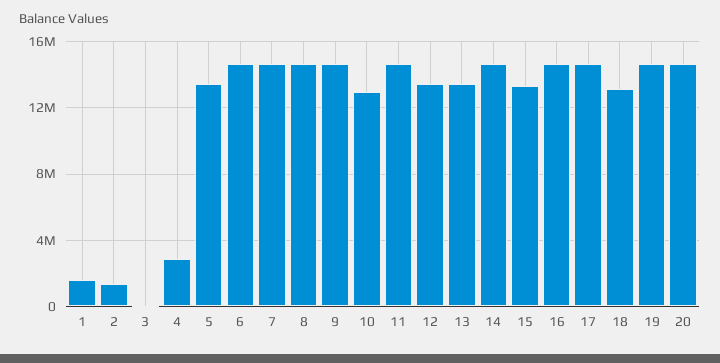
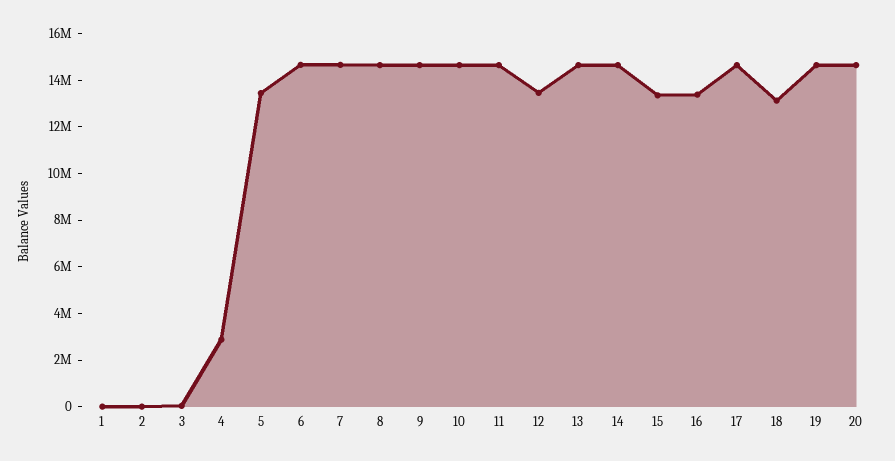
  {
-   "1": 1500000,
+   "1": 0,
-   "2": 1500000,
+   "2": 0,
    "3": 0,
    "4": 3000000,
    "5": 13500000,
    "6": 14500000,
    "7": 14500000,
    "8": 14500000,
    "9": 14500000,
-   "10": 13000000,
+   "10": 14500000,
    "11": 14500000,
    "12": 13500000,
-   "13": 13500000,
+   "13": 14500000,
    "14": 14500000,
    "15": 13500000,
-   "16": 14500000,
+   "16": 13500000,
    "17": 14500000,
    "18": 13000000,
    "19": 14500000,
    "20": 14500000
  }

